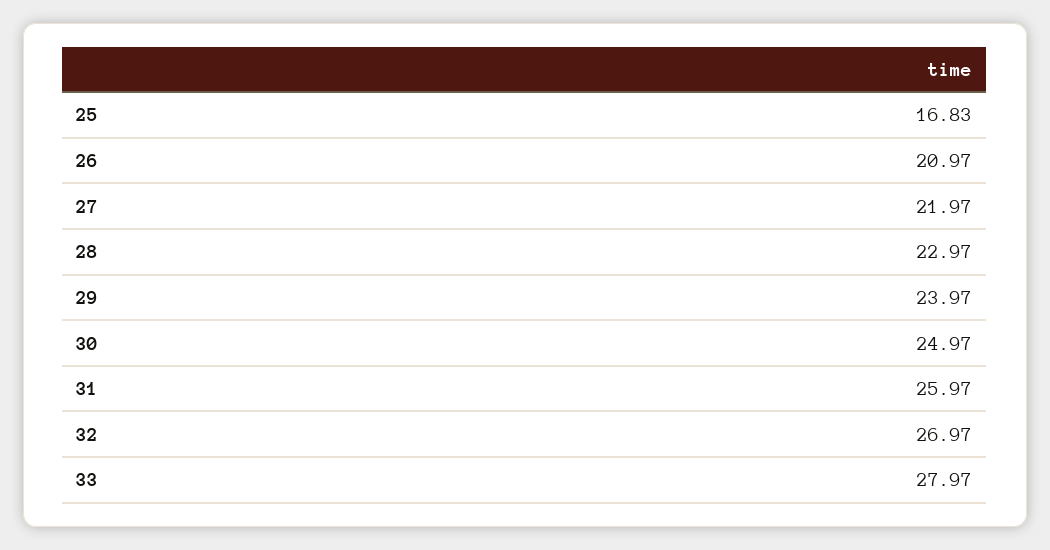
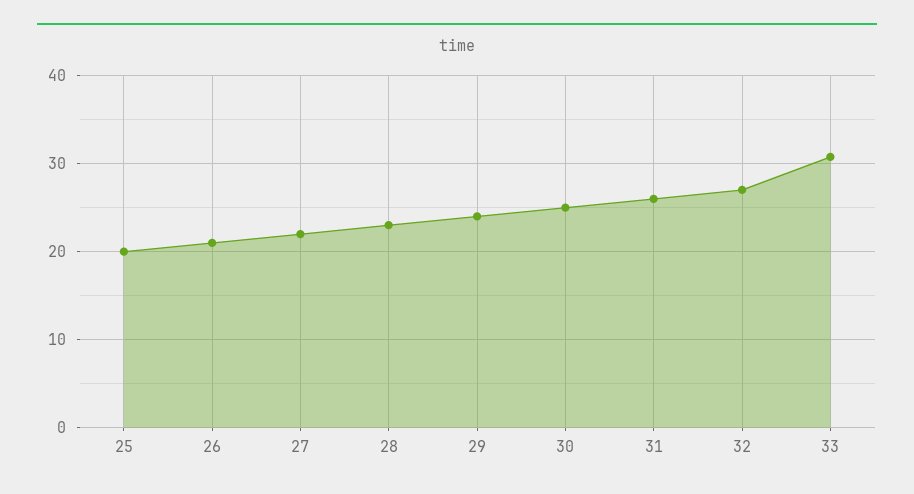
  {
-   "25": 16.83,
+   "25": 20,
    "26": 20.97,
    "27": 21.97,
    "28": 22.97,
    "29": 23.97,
    "30": 24.97,
    "31": 25.97,
    "32": 26.97,
-   "33": 27.97
+   "33": 31
  }

